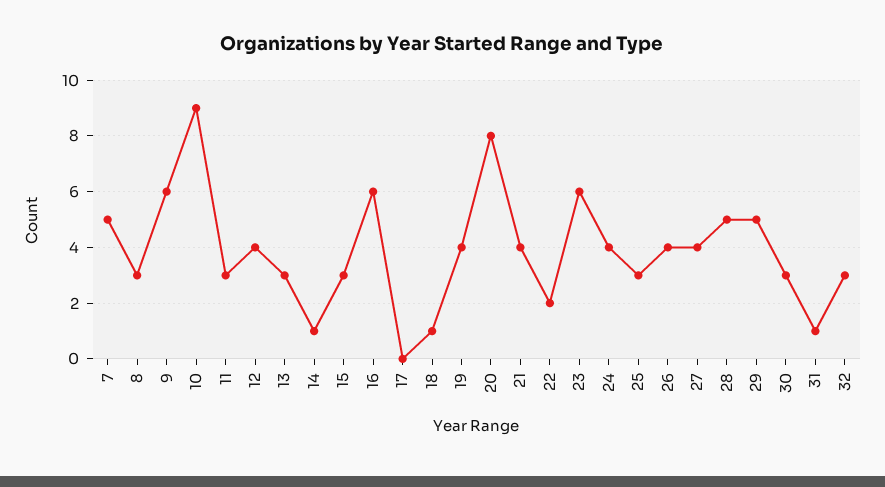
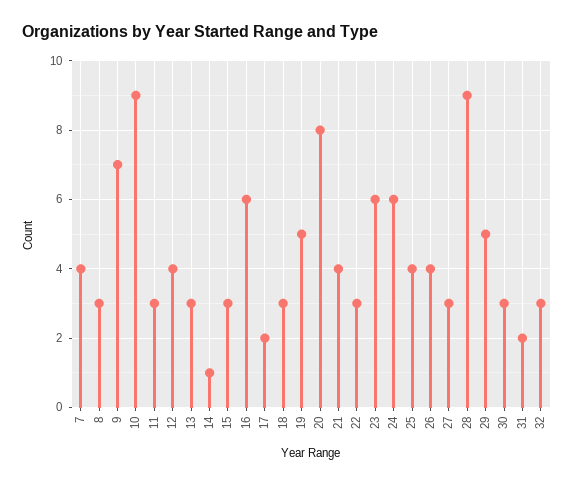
  {
-   "7": 5,
+   "7": 4,
    "8": 3,
-   "9": 6,
+   "9": 7,
    "10": 9,
    "11": 3,
    "12": 4,
    "13": 3,
    "14": 1,
    "15": 3,
    "16": 6,
-   "17": 0,
+   "17": 2,
-   "18": 1,
+   "18": 3,
-   "19": 4,
+   "19": 5,
    "20": 8,
    "21": 4,
-   "22": 2,
+   "22": 3,
    "23": 6,
-   "24": 4,
+   "24": 6,
-   "25": 3,
+   "25": 4,
    "26": 4,
-   "27": 4,
+   "27": 3,
-   "28": 5,
+   "28": 9,
    "29": 5,
    "30": 3,
-   "31": 1,
+   "31": 2,
    "32": 3
  }

